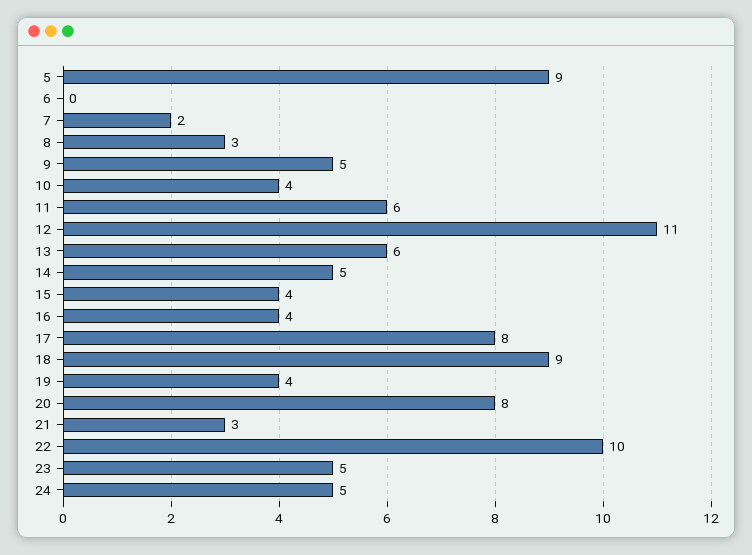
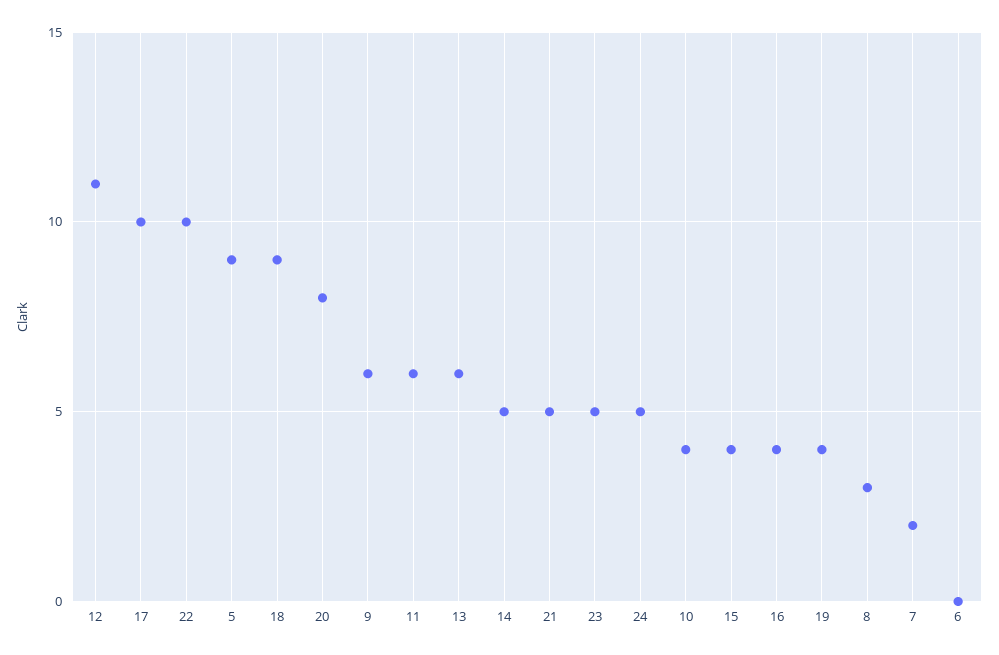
  {
    "5": 9,
    "6": 0,
    "7": 2,
    "8": 3,
-   "9": 5,
+   "9": 6,
    "10": 4,
    "11": 6,
    "12": 11,
    "13": 6,
    "14": 5,
    "15": 4,
    "16": 4,
-   "17": 8,
+   "17": 10,
    "18": 9,
    "19": 4,
    "20": 8,
-   "21": 3,
+   "21": 5,
    "22": 10,
    "23": 5,
    "24": 5
  }

